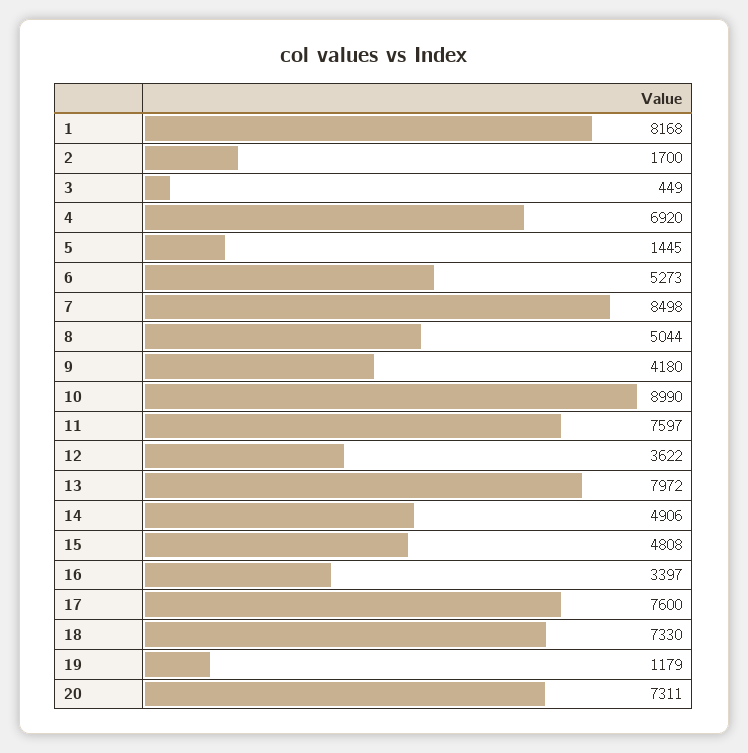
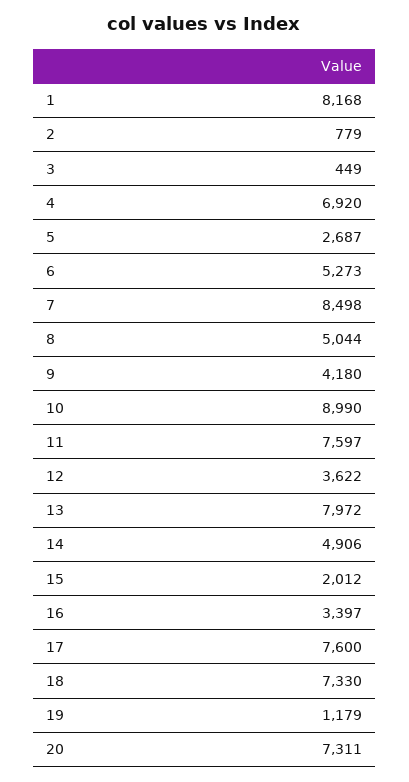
  {
    "1": 8168,
-   "2": 1700,
+   "2": 779,
    "3": 449,
    "4": 6920,
-   "5": 1445,
+   "5": 2687,
    "6": 5273,
    "7": 8498,
    "8": 5044,
    "9": 4180,
    "10": 8990,
    "11": 7597,
    "12": 3622,
    "13": 7972,
    "14": 4906,
-   "15": 4808,
+   "15": 2012,
    "16": 3397,
    "17": 7600,
    "18": 7330,
    "19": 1179,
    "20": 7311
  }

